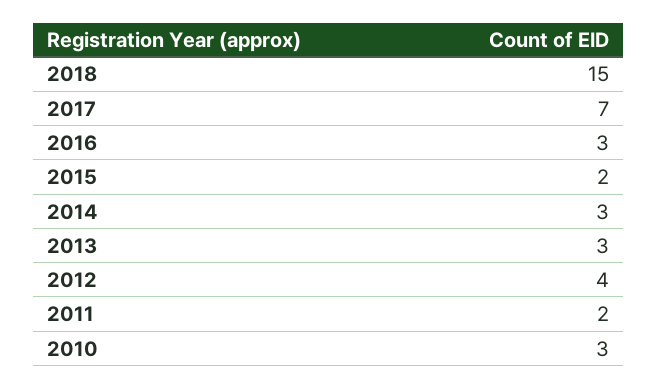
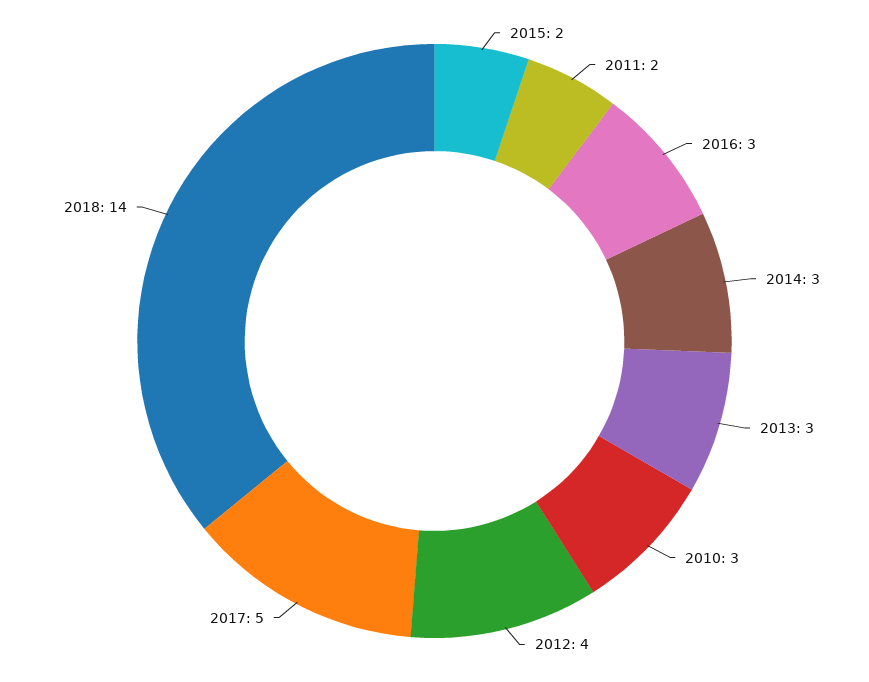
  {
-   "2018": 15,
+   "2018": 14,
-   "2017": 7,
+   "2017": 5,
    "2016": 3,
    "2015": 2,
    "2014": 3,
    "2013": 3,
    "2012": 4,
    "2011": 2,
    "2010": 3
  }

